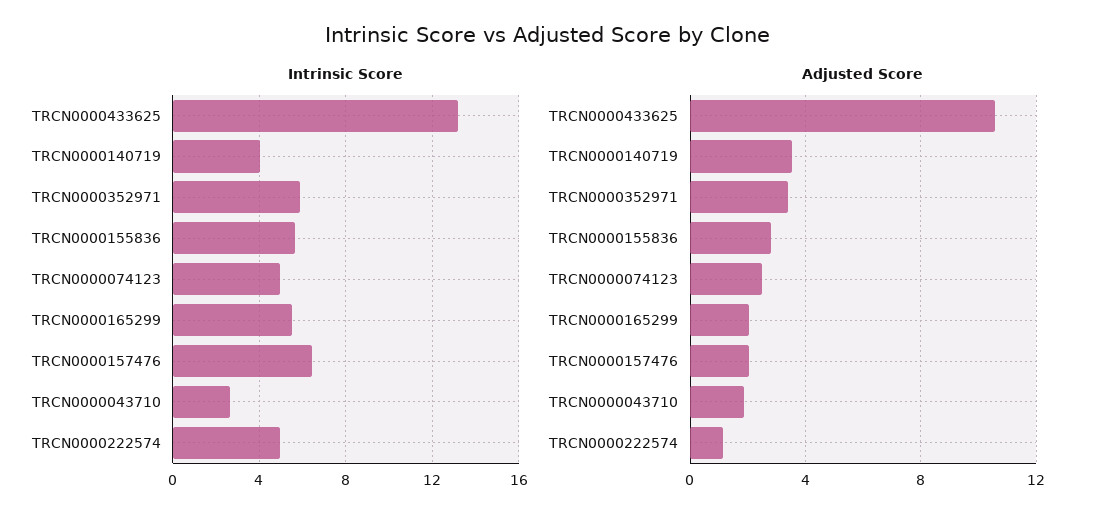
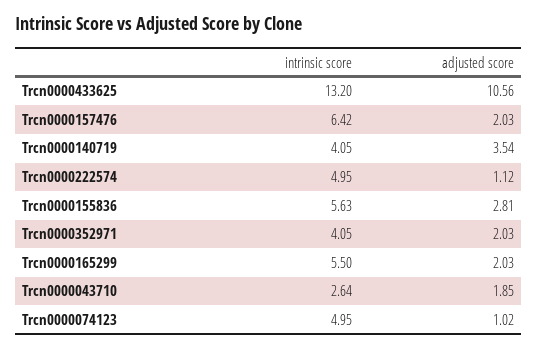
  {
    "Intrinsic Score": {
      "TRCN0000433625": 13.2,
      "TRCN0000140719": 4.05,
-     "TRCN0000352971": 6,
+     "TRCN0000352971": 4.05,
      "TRCN0000155836": 5.63,
      "TRCN0000074123": 4.95,
      "TRCN0000165299": 5.5,
      "TRCN0000157476": 6.42,
      "TRCN0000043710": 2.64,
      "TRCN0000222574": 4.95
    },
    "Adjusted Score": {
      "TRCN0000433625": 10.56,
      "TRCN0000140719": 3.54,
-     "TRCN0000352971": 3.5,
+     "TRCN0000352971": 2.03,
      "TRCN0000155836": 2.81,
-     "TRCN0000074123": 2.5,
+     "TRCN0000074123": 1.02,
      "TRCN0000165299": 2.03,
      "TRCN0000157476": 2.03,
      "TRCN0000043710": 1.85,
      "TRCN0000222574": 1.12
    }
  }

